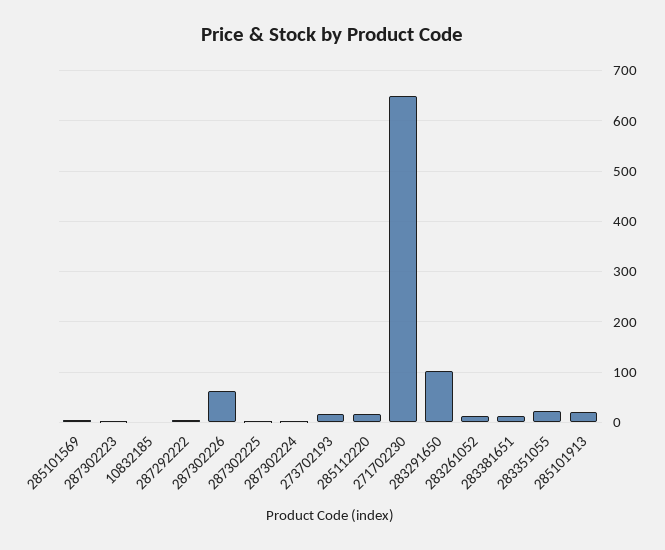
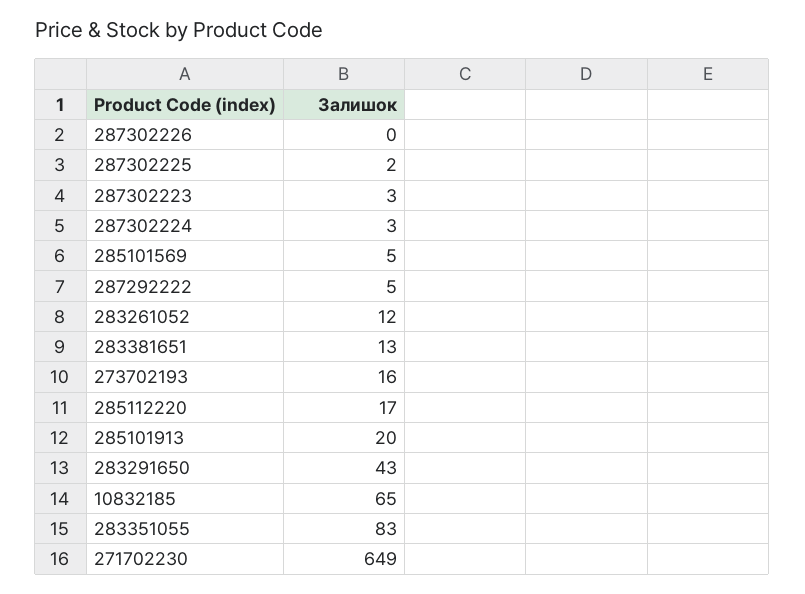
  {
    "285101569": 5,
    "287302223": 3,
-   "10832185": 0,
+   "10832185": 65,
    "287292222": 5,
-   "287302226": 60,
+   "287302226": 0,
    "287302225": 2,
    "287302224": 3,
    "273702193": 16,
    "285112220": 17,
    "271702230": 649,
-   "283291650": 100,
+   "283291650": 43,
    "283261052": 12,
    "283381651": 13,
-   "283351055": 20,
+   "283351055": 83,
    "285101913": 20
  }

